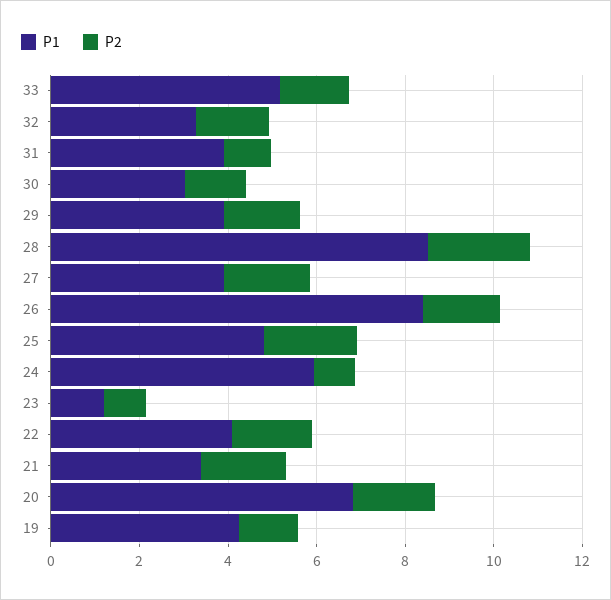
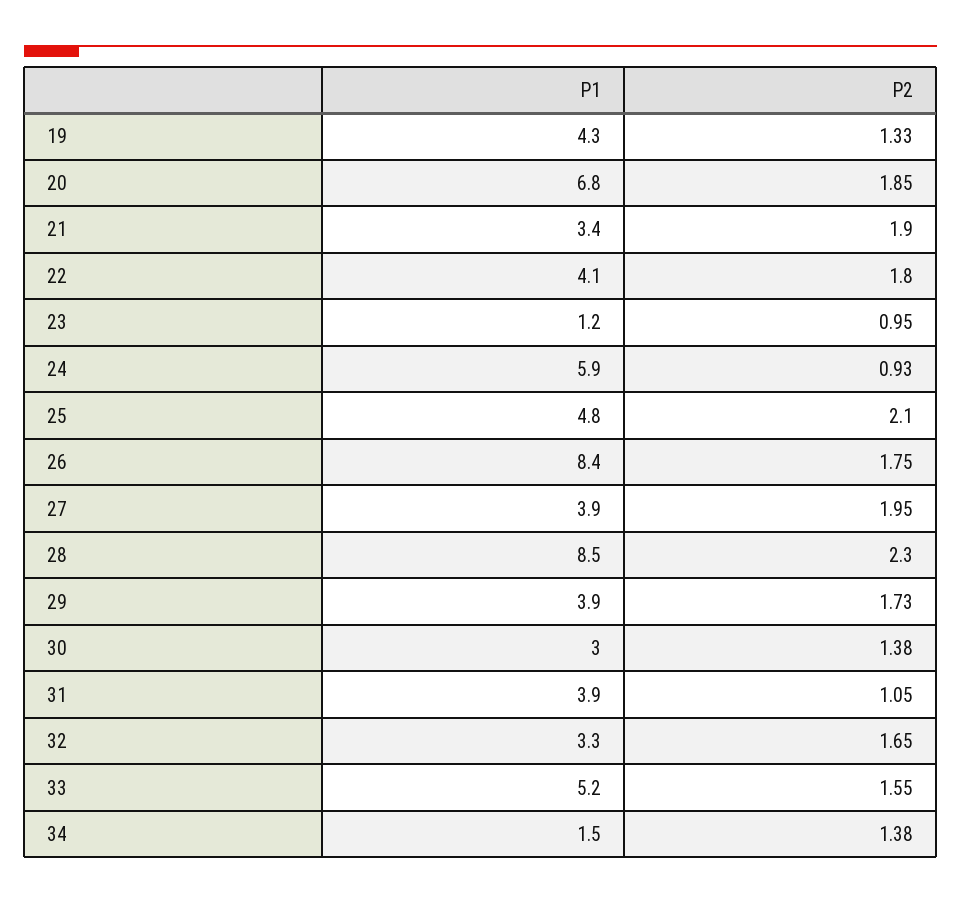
  {
    "P1": {
      "33": 5.2,
      "32": 3.3,
      "31": 3.9,
      "30": 3,
      "29": 3.9,
      "28": 8.5,
      "27": 3.9,
      "26": 8.4,
      "25": 4.8,
      "24": 5.9,
      "23": 1.2,
      "22": 4.1,
      "21": 3.4,
      "20": 6.8,
-     "19": 4.3
+     "19": 4.3,
+     "34": 1.5
    },
    "P2": {
      "33": 1.55,
      "32": 1.65,
      "31": 1.05,
      "30": 1.38,
      "29": 1.73,
      "28": 2.3,
      "27": 1.95,
      "26": 1.75,
      "25": 2.1,
      "24": 0.93,
      "23": 0.95,
      "22": 1.8,
      "21": 1.9,
      "20": 1.85,
-     "19": 1.33
+     "19": 1.33,
+     "34": 1.38
    }
  }

